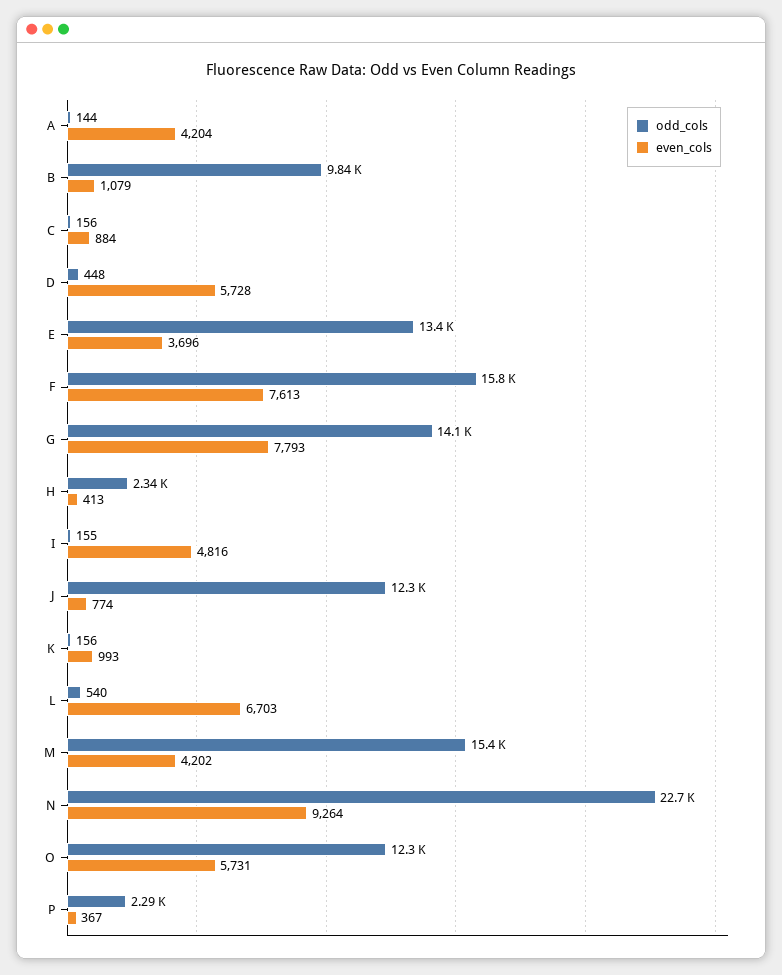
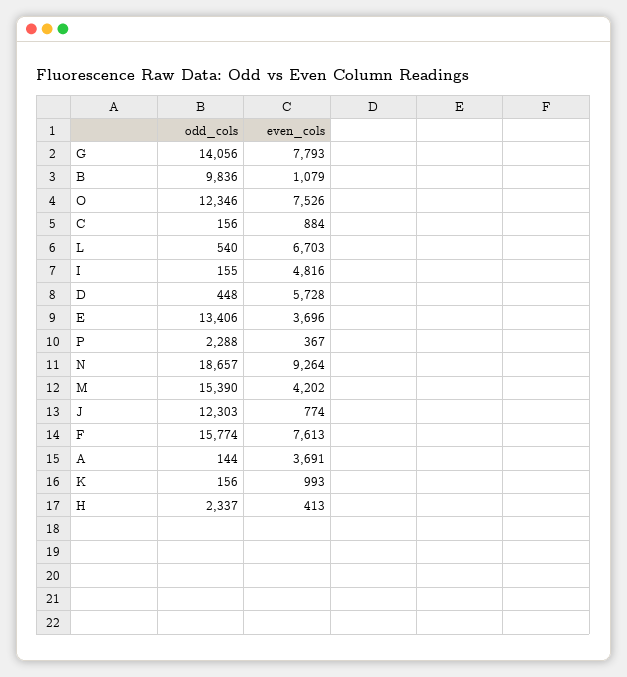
  {
    "odd_cols": {
      "A": 144,
      "B": 9836,
      "C": 156,
      "D": 448,
      "E": 13406,
      "F": 15774,
      "G": 14056,
      "H": 2337,
      "I": 155,
      "J": 12303,
      "K": 156,
      "L": 540,
      "M": 15390,
-     "N": 22700,
+     "N": 18657,
      "O": 12346,
      "P": 2288
    },
    "even_cols": {
-     "A": 4204,
+     "A": 3691,
      "B": 1079,
      "C": 884,
      "D": 5728,
      "E": 3696,
      "F": 7613,
      "G": 7793,
      "H": 413,
      "I": 4816,
      "J": 774,
      "K": 993,
      "L": 6703,
      "M": 4202,
      "N": 9264,
-     "O": 5731,
+     "O": 7526,
      "P": 367
    }
  }

